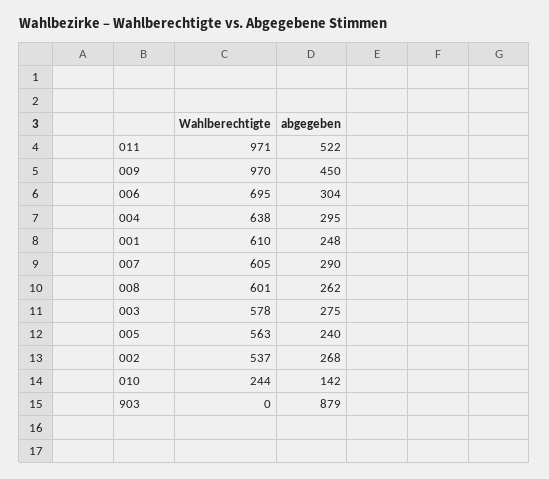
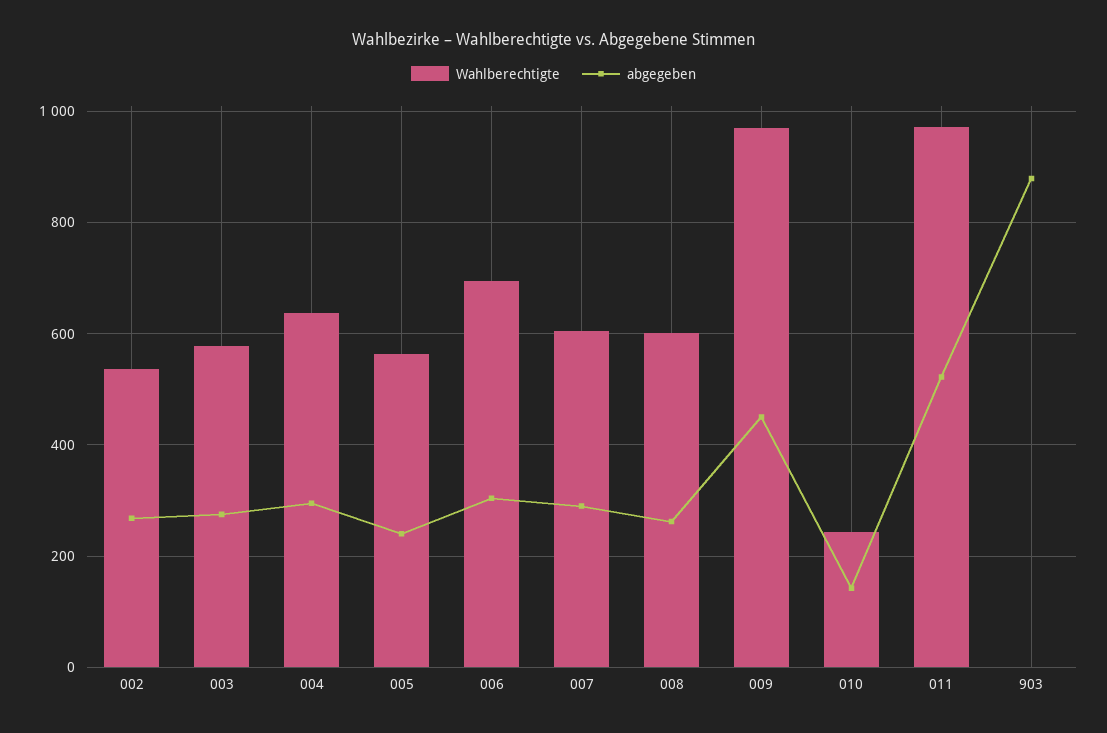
  {
    "Wahlberechtigte": {
      "011": 971,
      "009": 970,
      "006": 695,
      "004": 638,
-     "001": 610,
      "007": 605,
      "008": 601,
      "003": 578,
      "005": 563,
      "002": 537,
      "010": 244,
      "903": 0
    },
    "abgegeben": {
      "011": 522,
      "009": 450,
      "006": 304,
      "004": 295,
-     "001": 248,
      "007": 290,
      "008": 262,
      "003": 275,
      "005": 240,
      "002": 268,
      "010": 142,
      "903": 879
    }
  }

